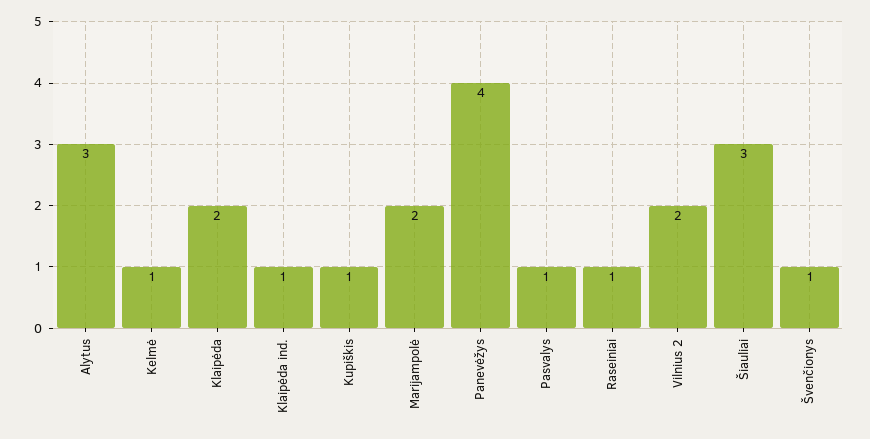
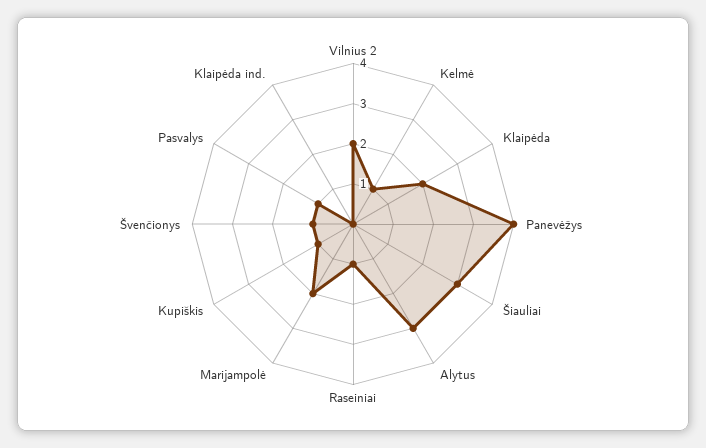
  {
    "Alytus": 3,
    "Kelmė": 1,
    "Klaipėda": 2,
-   "Klaipėda ind.": 1,
+   "Klaipėda ind.": 0,
    "Kupiškis": 1,
    "Marijampolė": 2,
    "Panevėžys": 4,
    "Pasvalys": 1,
    "Raseiniai": 1,
    "Vilnius 2": 2,
    "Šiauliai": 3,
    "Švenčionys": 1
  }

